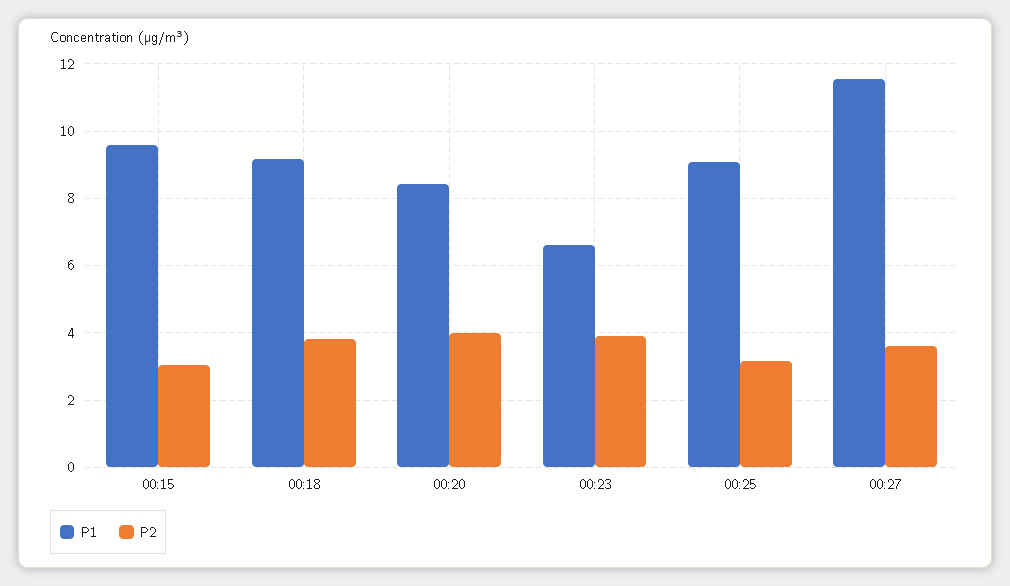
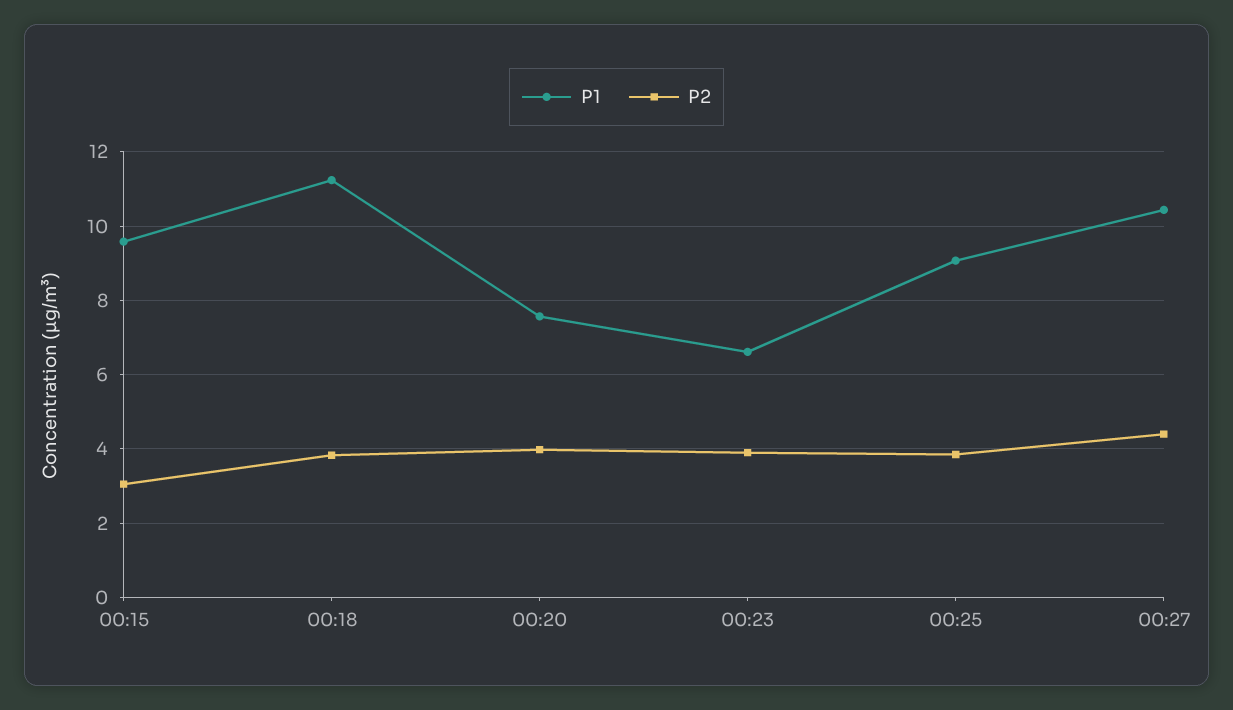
  {
    "P1": {
      "00:15": 9.6,
-     "00:18": 9.2,
+     "00:18": 11.2,
-     "00:20": 8.4,
+     "00:20": 7.6,
      "00:23": 6.6,
      "00:25": 9,
-     "00:27": 11.6
+     "00:27": 10.4
    },
    "P2": {
      "00:15": 3,
      "00:18": 3.8,
      "00:20": 4,
      "00:23": 4,
-     "00:25": 3.2,
+     "00:25": 3.8,
-     "00:27": 3.6
+     "00:27": 4.4
    }
  }

